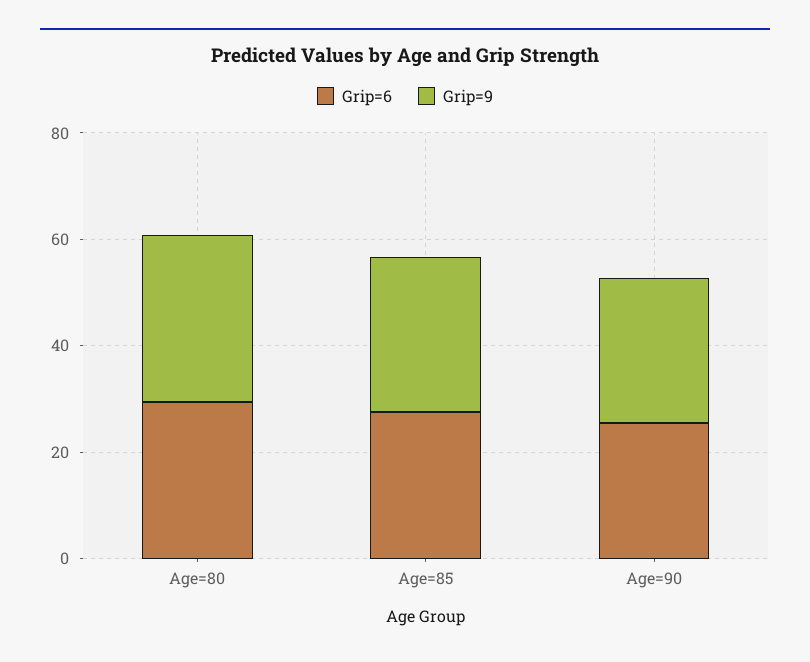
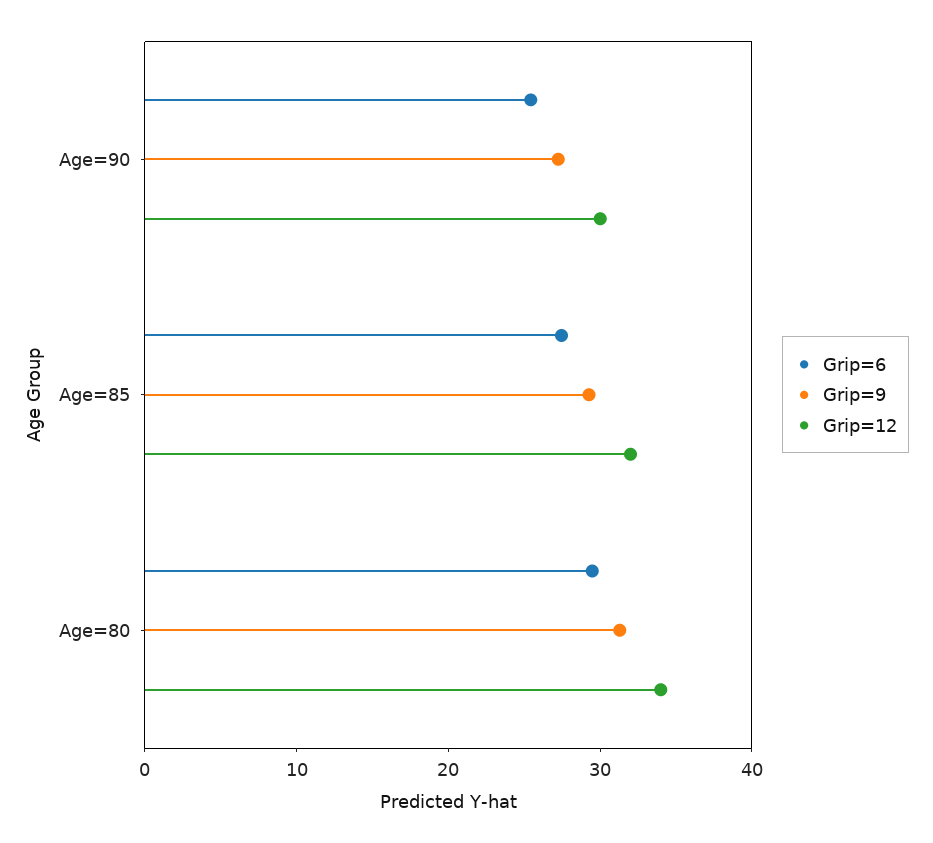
  {
    "Grip=6": {
      "Age=80": 30,
      "Age=85": 28,
      "Age=90": 26
    },
    "Grip=9": {
      "Age=80": 32,
      "Age=85": 30,
      "Age=90": 28
-   }
+   },
+   "Grip=12": {
+     "Age=90": 30,
+     "Age=85": 32,
+     "Age=80": 34
+   }
  }

